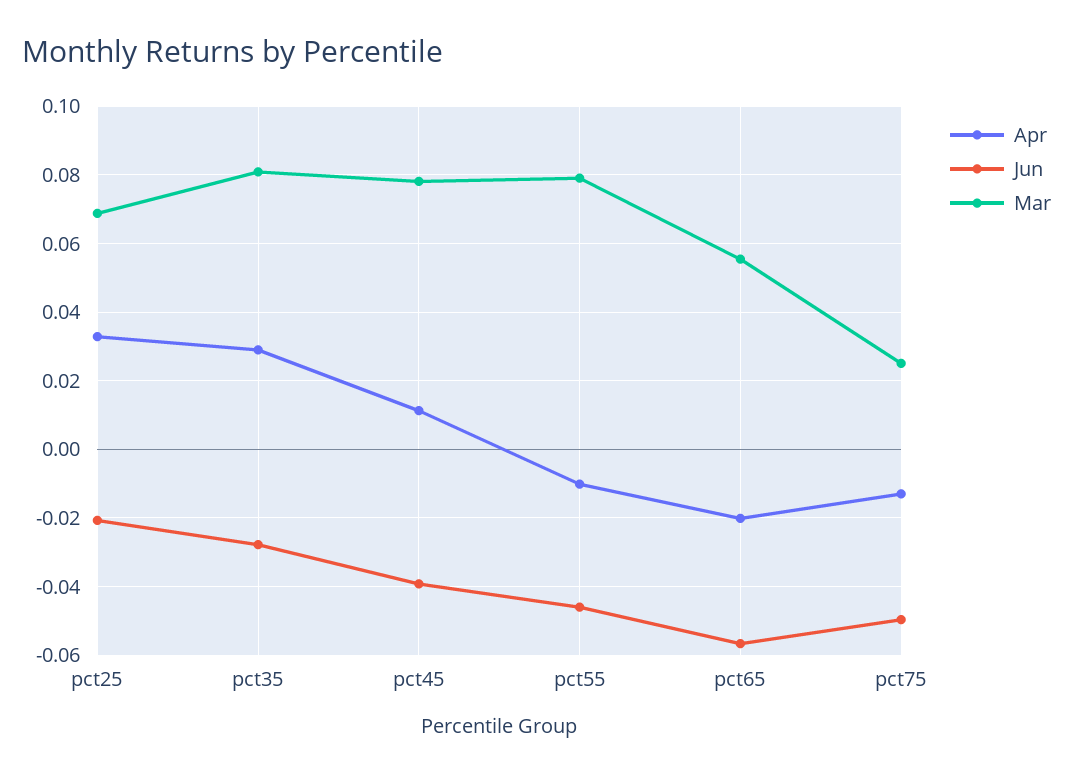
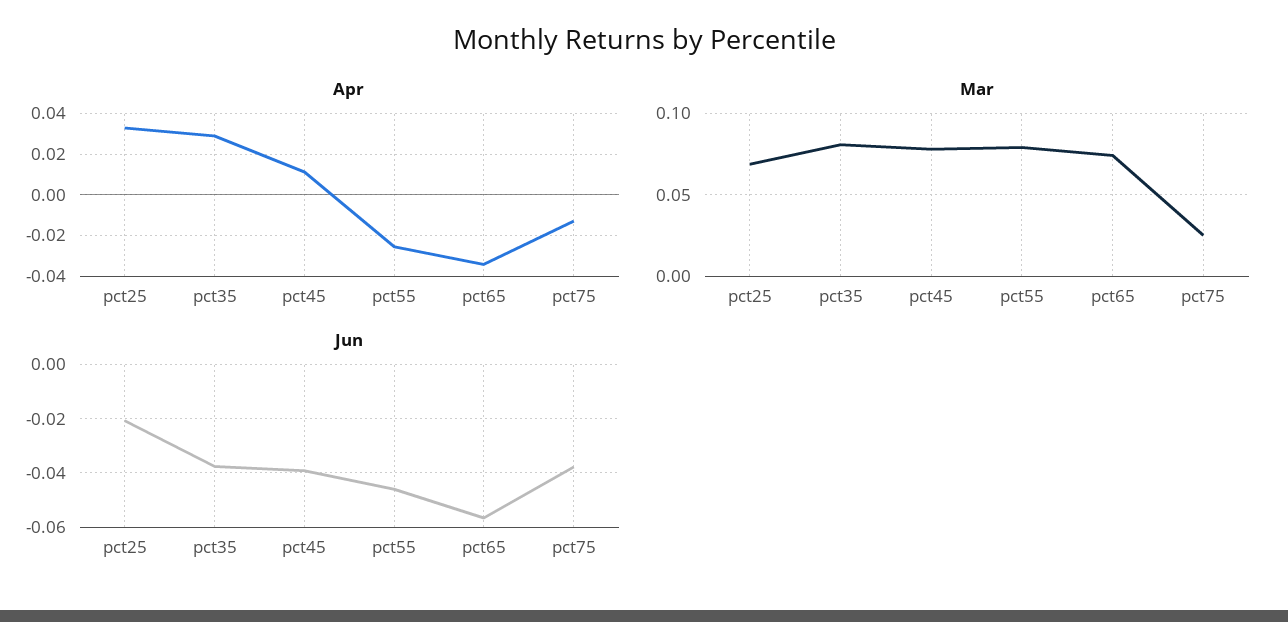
  {
    "Apr": {
      "pct25": 0.032,
      "pct35": 0.03,
      "pct45": 0.012,
-     "pct55": -0.01,
+     "pct55": -0.025,
-     "pct65": -0.02,
+     "pct65": -0.035,
      "pct75": -0.014
    },
    "Jun": {
      "pct25": -0.02,
-     "pct35": -0.028,
+     "pct35": -0.0375,
      "pct45": -0.04,
      "pct55": -0.046,
      "pct65": -0.056,
-     "pct75": -0.05
+     "pct75": -0.0375
    },
    "Mar": {
      "pct25": 0.068,
      "pct35": 0.08,
      "pct45": 0.078,
      "pct55": 0.08,
-     "pct65": 0.056,
+     "pct65": 0.075,
      "pct75": 0.026
    }
  }

